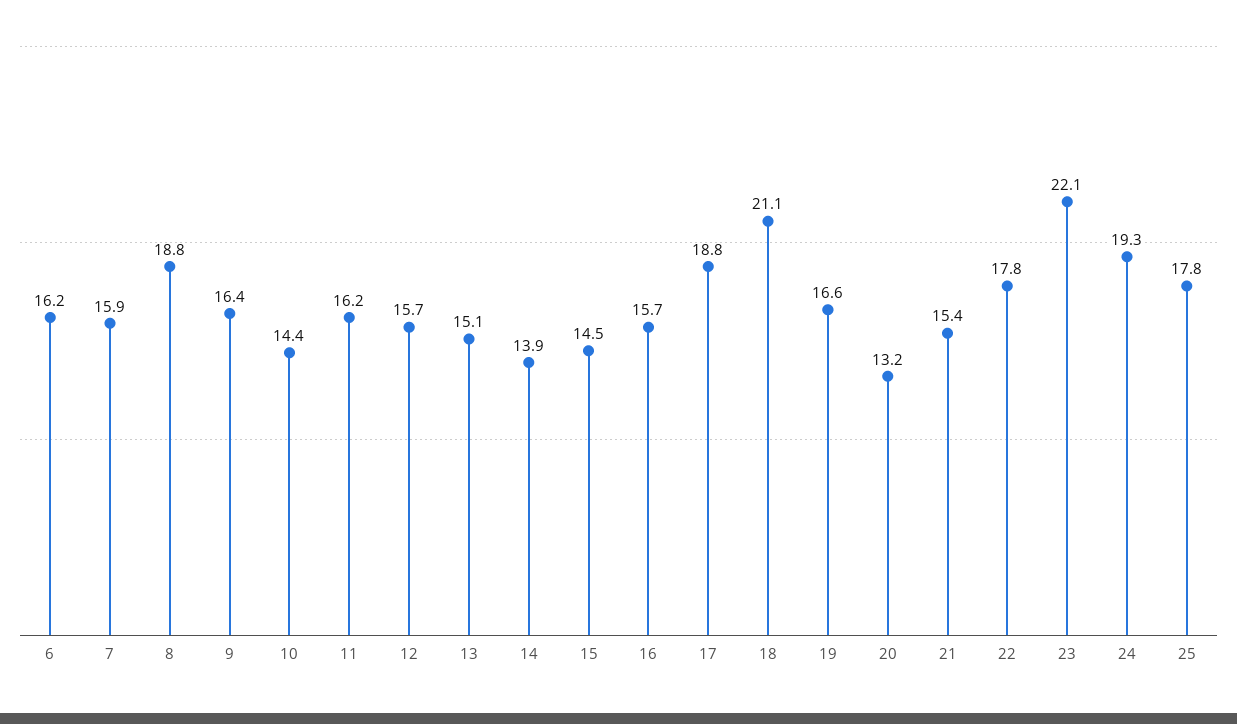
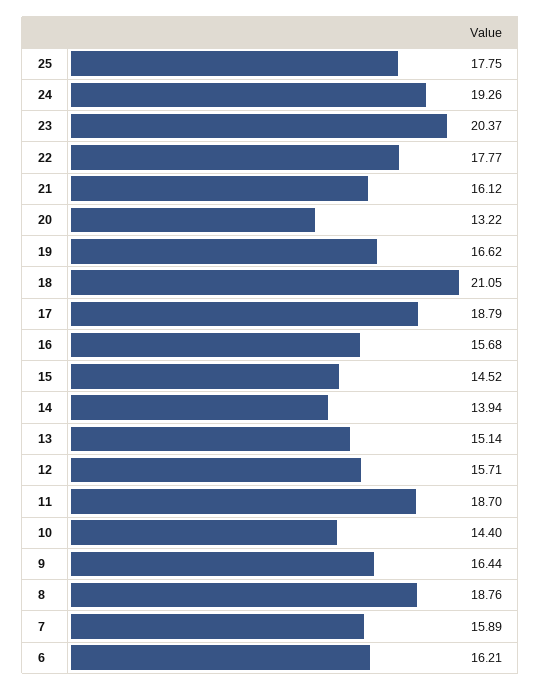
  {
    "6": 16.21,
    "7": 15.89,
    "8": 18.76,
    "9": 16.44,
    "10": 14.4,
-   "11": 16.2,
+   "11": 18.7,
    "12": 15.71,
    "13": 15.14,
    "14": 13.94,
    "15": 14.52,
    "16": 15.68,
    "17": 18.79,
    "18": 21.05,
    "19": 16.62,
    "20": 13.22,
-   "21": 15.4,
+   "21": 16.12,
    "22": 17.77,
-   "23": 22.1,
+   "23": 20.37,
    "24": 19.26,
    "25": 17.75
  }

